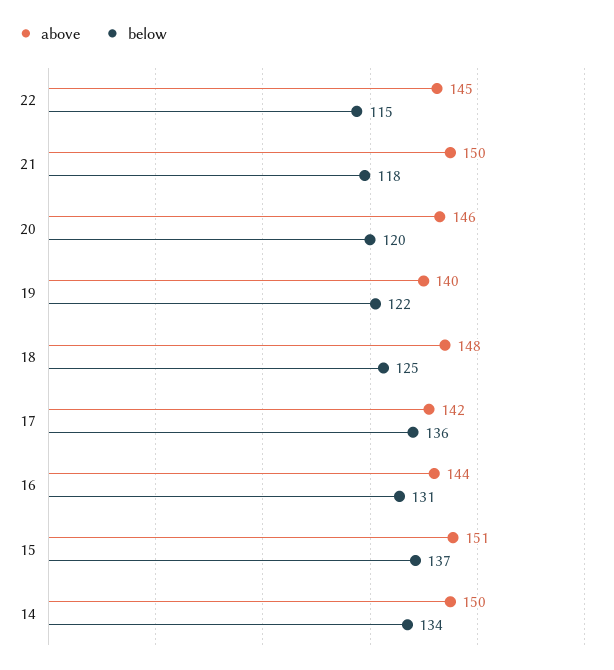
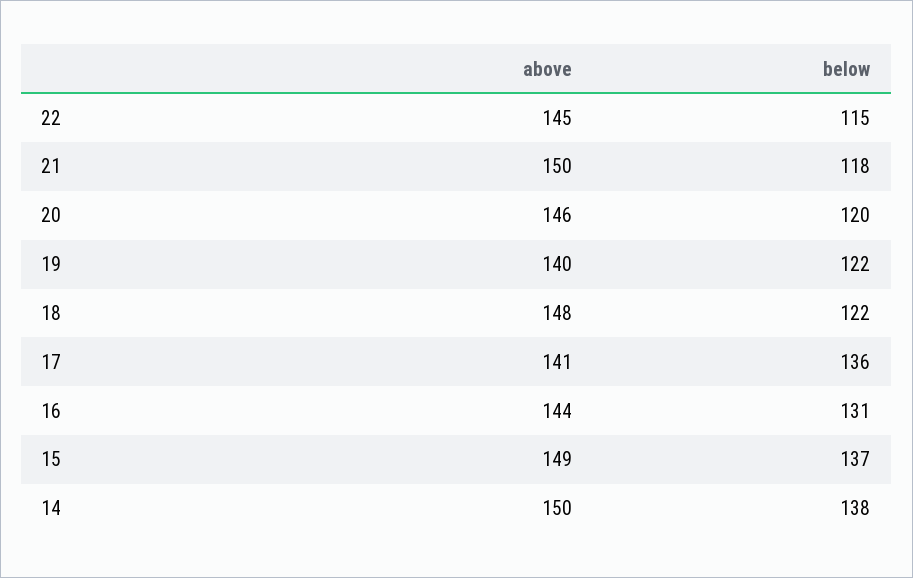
  {
    "above": {
      "22": 145,
      "21": 150,
      "20": 146,
      "19": 140,
      "18": 148,
-     "17": 142,
+     "17": 141,
      "16": 144,
-     "15": 151,
+     "15": 149,
      "14": 150
    },
    "below": {
      "22": 115,
      "21": 118,
      "20": 120,
      "19": 122,
-     "18": 125,
+     "18": 122,
      "17": 136,
      "16": 131,
      "15": 137,
-     "14": 134
+     "14": 138
    }
  }

